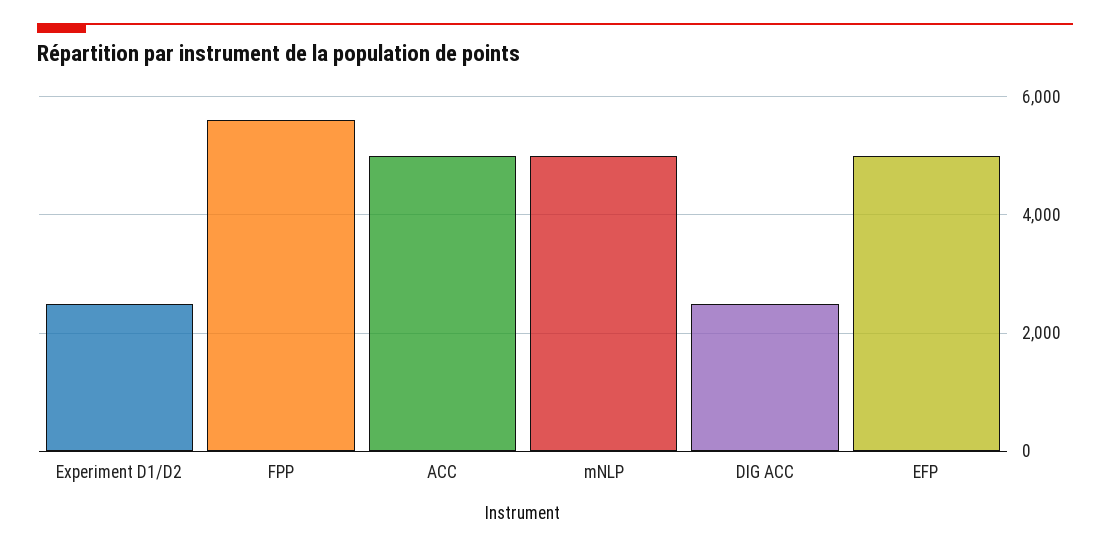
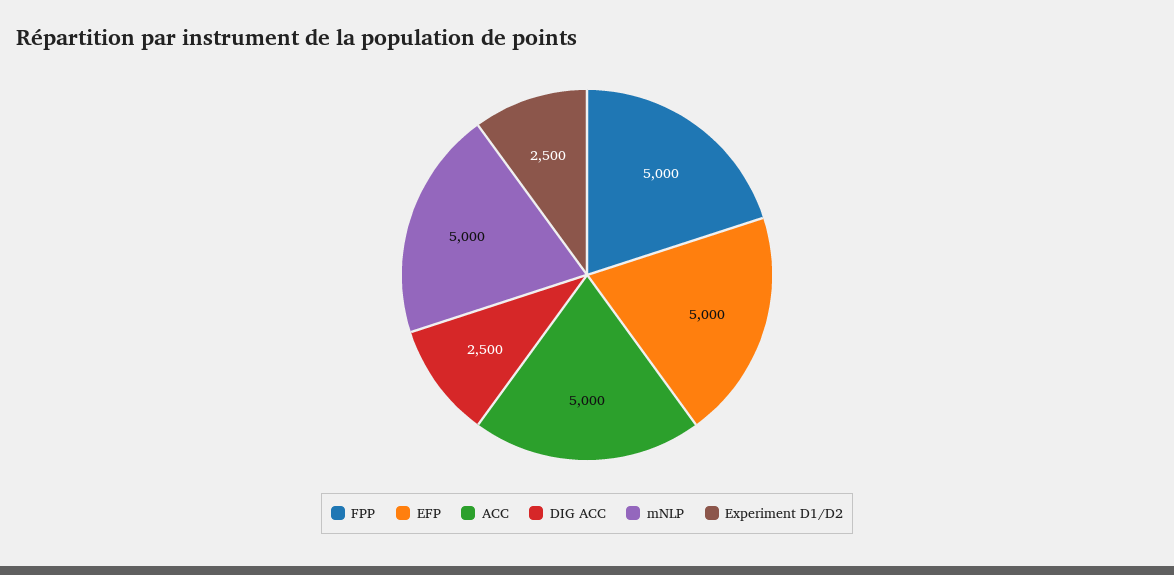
  {
    "Experiment D1/D2": 2500,
-   "FPP": 5600,
+   "FPP": 5000,
    "ACC": 5000,
    "mNLP": 5000,
    "DIG ACC": 2500,
    "EFP": 5000
  }

